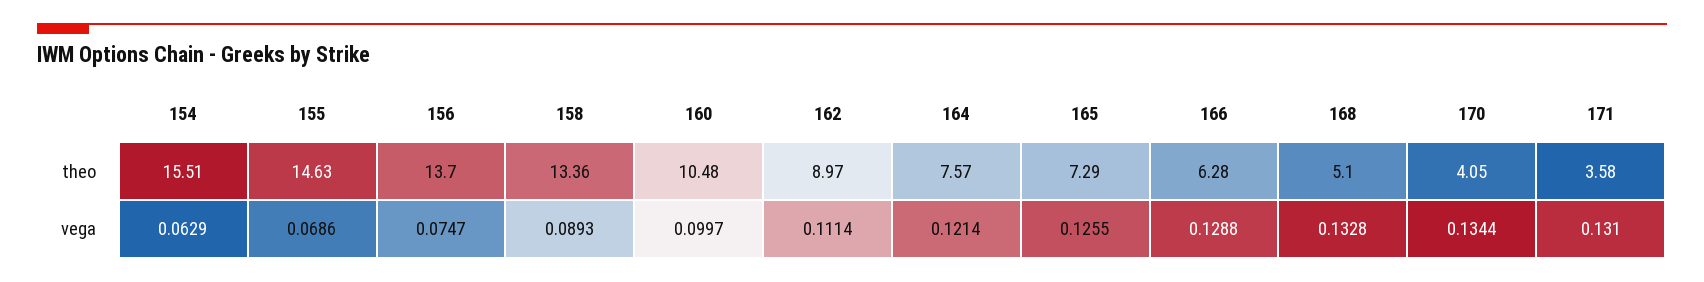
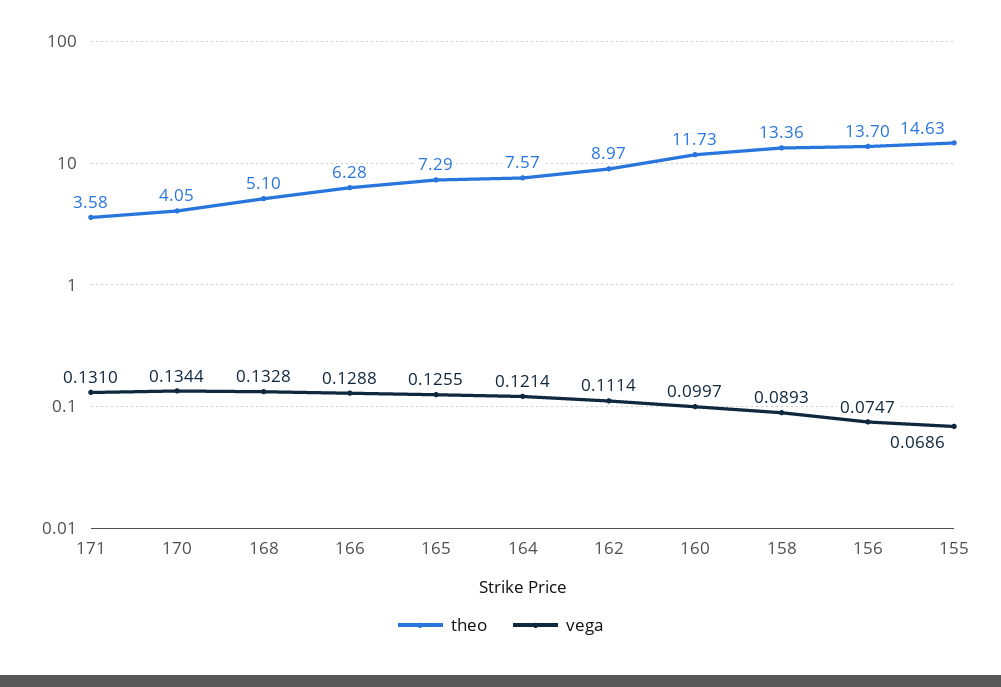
  {
    "theo": {
-     "154": 15.51,
      "155": 14.63,
      "156": 13.7,
      "158": 13.36,
-     "160": 10.48,
+     "160": 11.73,
      "162": 8.97,
      "164": 7.57,
      "165": 7.29,
      "166": 6.28,
      "168": 5.1,
      "170": 4.05,
      "171": 3.58
    },
    "vega": {
-     "154": 0.0629,
      "155": 0.0686,
      "156": 0.0747,
      "158": 0.0893,
      "160": 0.0997,
      "162": 0.1114,
      "164": 0.1214,
      "165": 0.1255,
      "166": 0.1288,
      "168": 0.1328,
      "170": 0.1344,
      "171": 0.131
    }
  }

